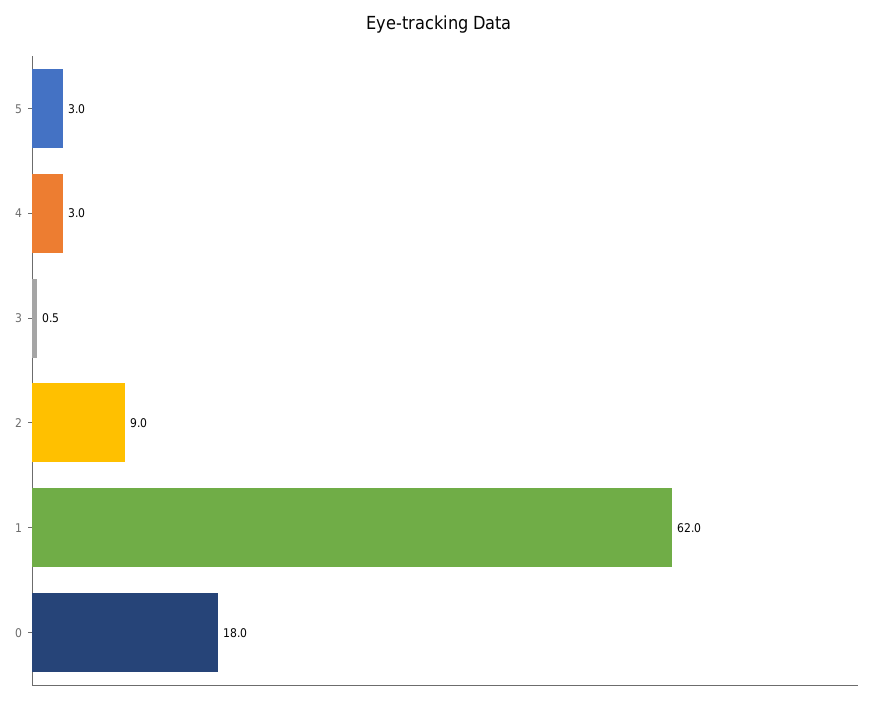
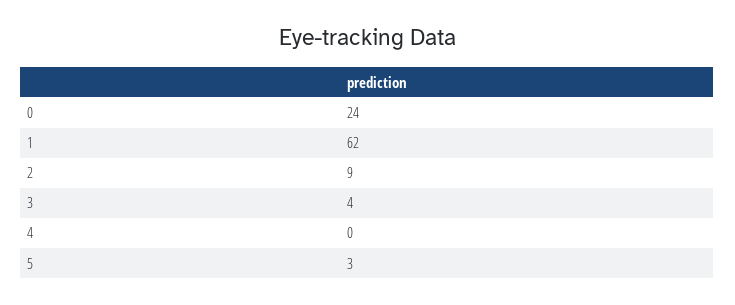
  {
    "5": 3,
-   "4": 3,
+   "4": 0,
-   "3": 0.5,
+   "3": 4,
    "2": 9,
    "1": 62,
-   "0": 18
+   "0": 24
  }

